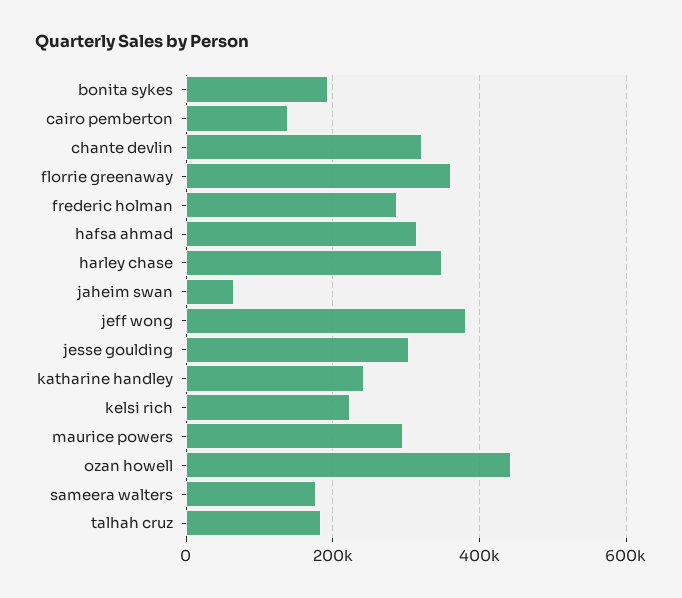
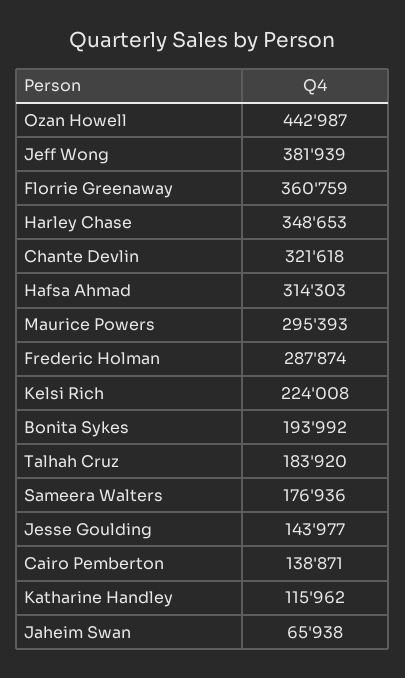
  {
    "bonita sykes": 193992,
    "cairo pemberton": 138871,
    "chante devlin": 321618,
    "florrie greenaway": 360759,
    "frederic holman": 287874,
    "hafsa ahmad": 314303,
    "harley chase": 348653,
    "jaheim swan": 65938,
    "jeff wong": 381939,
-   "jesse goulding": 300000,
+   "jesse goulding": 143977,
-   "katharine handley": 240000,
+   "katharine handley": 115962,
    "kelsi rich": 224008,
    "maurice powers": 295393,
    "ozan howell": 442987,
    "sameera walters": 176936,
    "talhah cruz": 183920
  }

